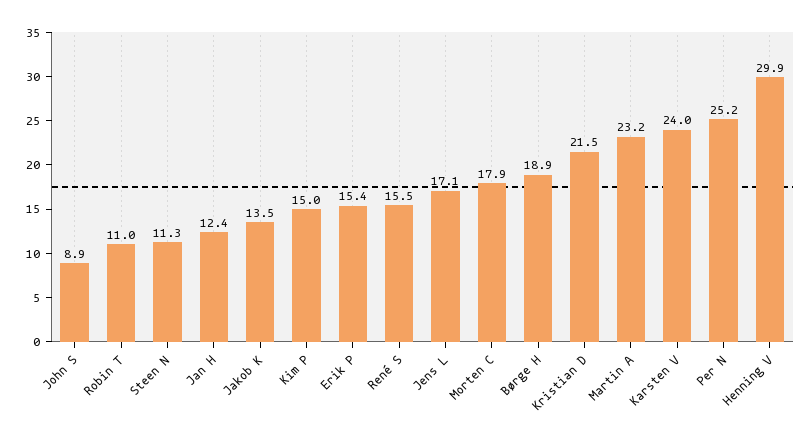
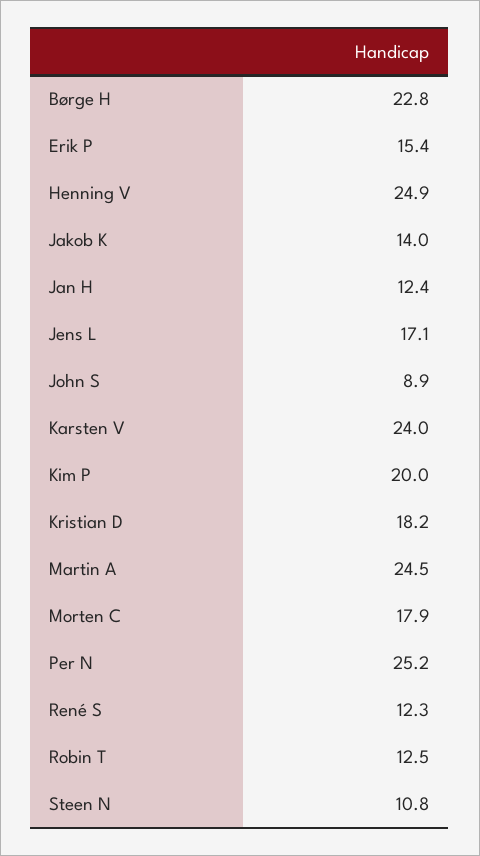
  {
    "John S": 8.9,
-   "Robin T": 11,
+   "Robin T": 12.5,
-   "Steen N": 11.3,
+   "Steen N": 10.8,
    "Jan H": 12.4,
-   "Jakob K": 13.5,
+   "Jakob K": 14,
-   "Kim P": 15,
+   "Kim P": 20,
    "Erik P": 15.4,
-   "René S": 15.5,
+   "René S": 12.3,
    "Jens L": 17.1,
    "Morten C": 17.9,
-   "Børge H": 18.9,
+   "Børge H": 22.8,
-   "Kristian D": 21.5,
+   "Kristian D": 18.2,
-   "Martin A": 23.2,
+   "Martin A": 24.5,
    "Karsten V": 24,
    "Per N": 25.2,
-   "Henning V": 29.9
+   "Henning V": 24.9
  }

